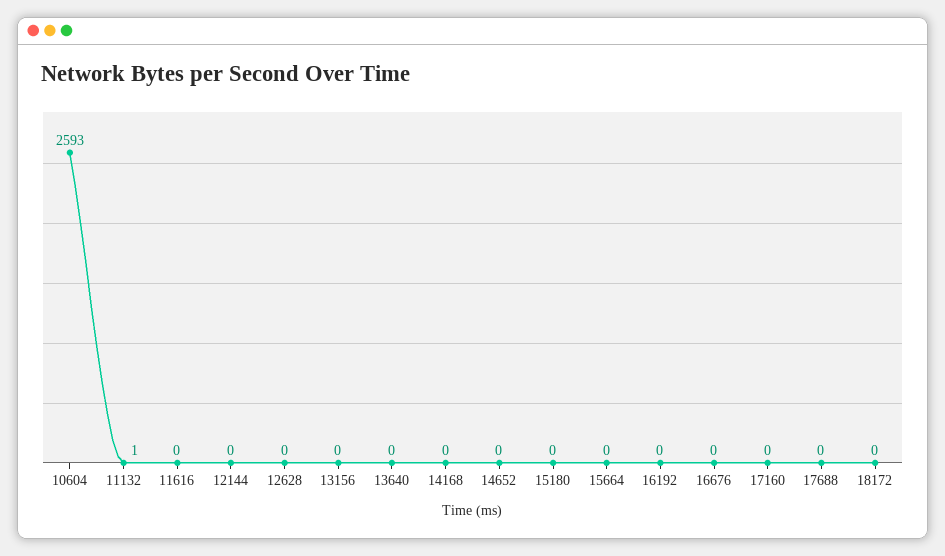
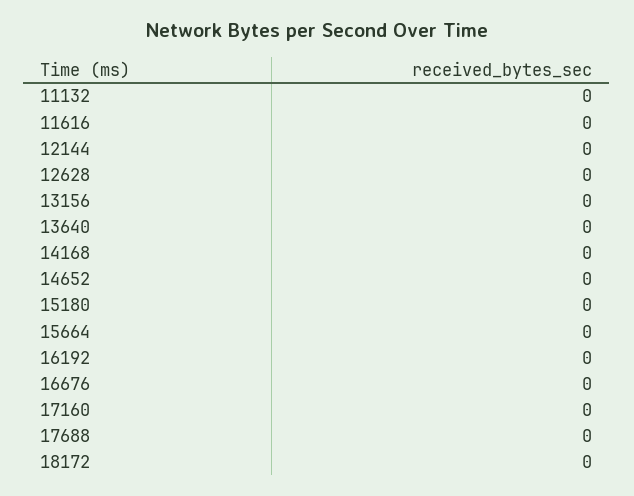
  {
-   "10604": 2593,
-   "11132": 1,
+   "11132": 0,
    "11616": 0,
    "12144": 0,
    "12628": 0,
    "13156": 0,
    "13640": 0,
    "14168": 0,
    "14652": 0,
    "15180": 0,
    "15664": 0,
    "16192": 0,
    "16676": 0,
    "17160": 0,
    "17688": 0,
    "18172": 0
  }

